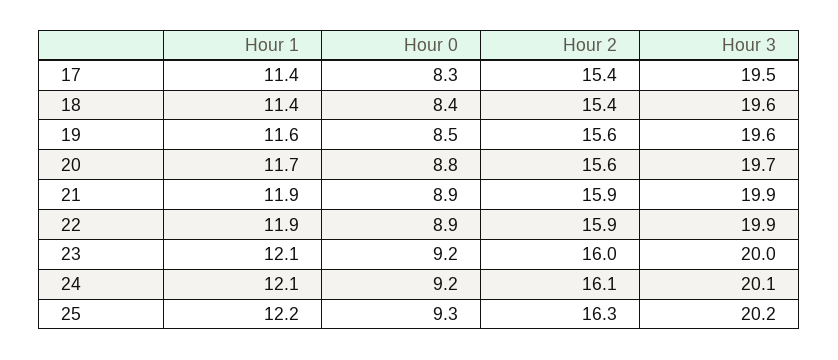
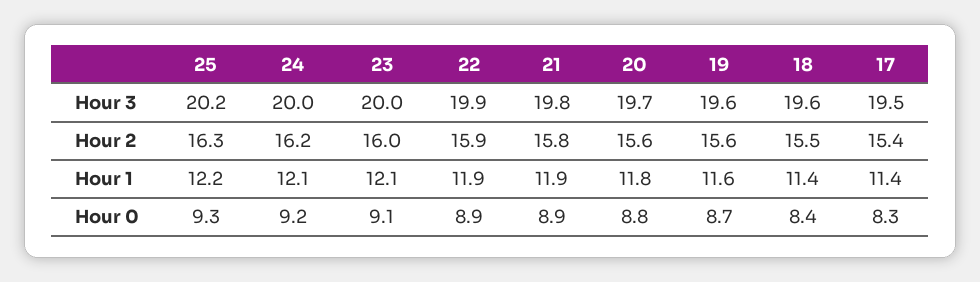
  {
    "Hour 1": {
      "17": 11.4,
      "18": 11.4,
      "19": 11.6,
-     "20": 11.7,
+     "20": 11.8,
      "21": 11.9,
      "22": 11.9,
      "23": 12.1,
      "24": 12.1,
      "25": 12.2
    },
    "Hour 0": {
      "17": 8.3,
      "18": 8.4,
-     "19": 8.5,
+     "19": 8.7,
      "20": 8.8,
      "21": 8.9,
      "22": 8.9,
-     "23": 9.2,
+     "23": 9.1,
      "24": 9.2,
      "25": 9.3
    },
    "Hour 2": {
      "17": 15.4,
-     "18": 15.4,
+     "18": 15.5,
      "19": 15.6,
      "20": 15.6,
-     "21": 15.9,
+     "21": 15.8,
      "22": 15.9,
      "23": 16,
-     "24": 16.1,
+     "24": 16.2,
      "25": 16.3
    },
    "Hour 3": {
      "17": 19.5,
      "18": 19.6,
      "19": 19.6,
      "20": 19.7,
-     "21": 19.9,
+     "21": 19.8,
      "22": 19.9,
      "23": 20,
-     "24": 20.1,
+     "24": 20,
      "25": 20.2
    }
  }

